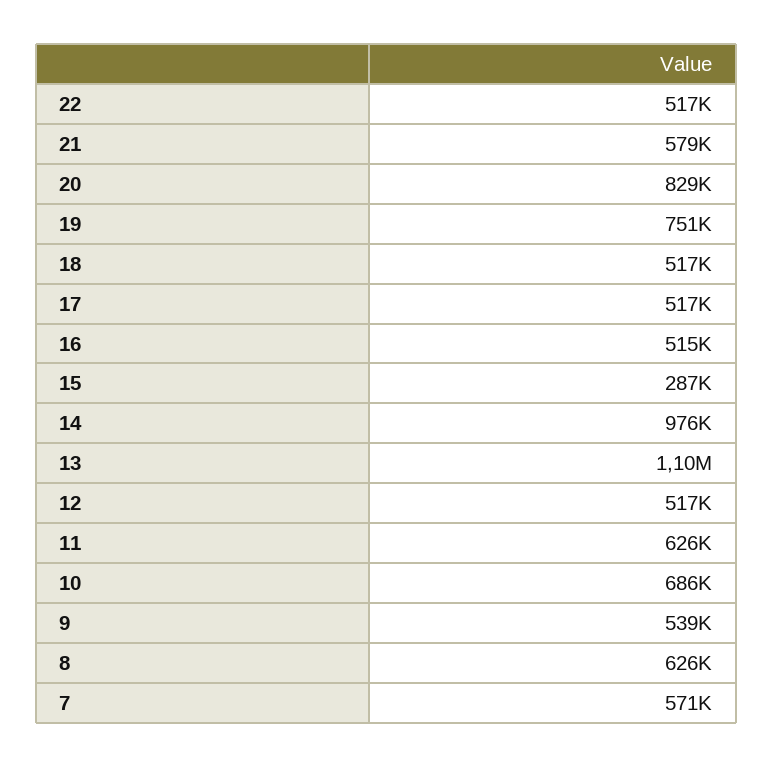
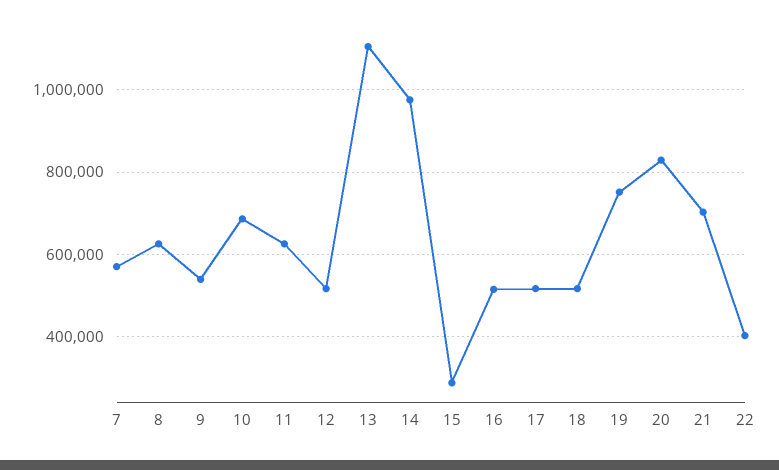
  {
-   "22": 517000,
+   "22": 400000,
-   "21": 579000,
+   "21": 700000,
    "20": 829000,
    "19": 751000,
    "18": 517000,
    "17": 517000,
    "16": 515000,
    "15": 287000,
    "14": 976000,
    "13": 1100000,
    "12": 517000,
    "11": 626000,
    "10": 686000,
    "9": 539000,
    "8": 626000,
    "7": 571000
  }

